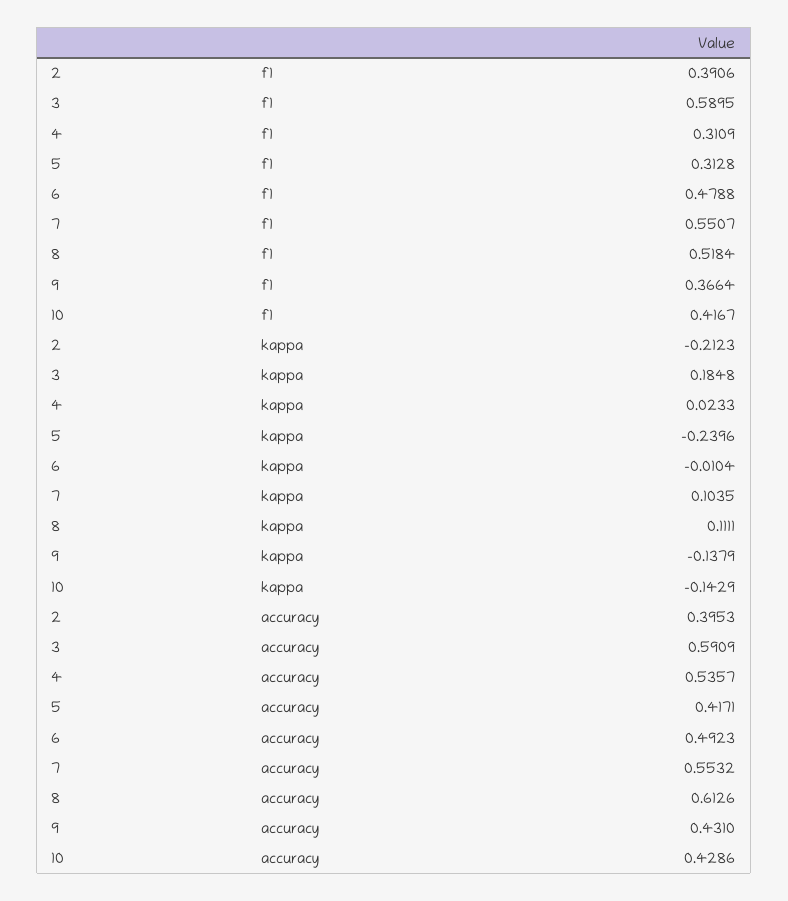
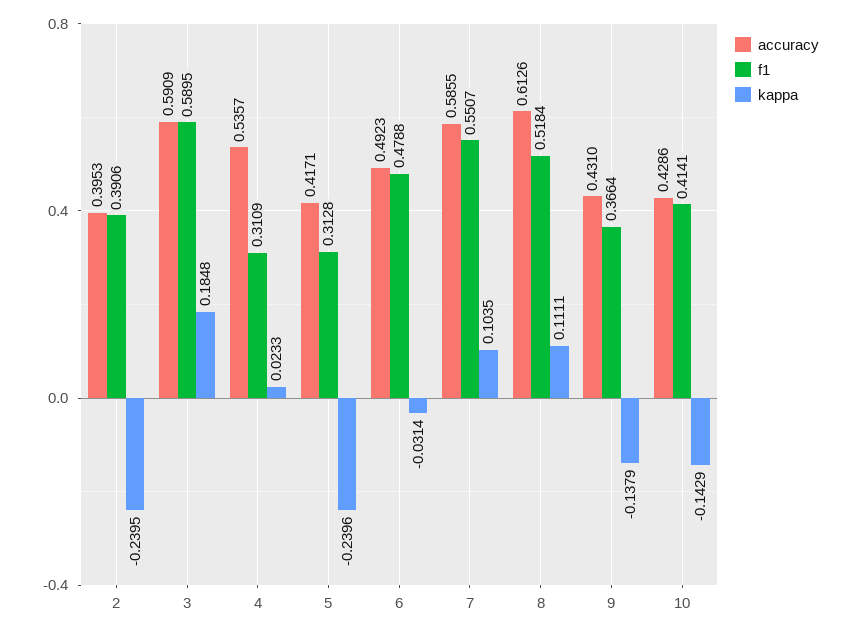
  {
    "f1": {
      "2": 0.3906,
      "3": 0.5895,
      "4": 0.3109,
      "5": 0.3128,
      "6": 0.4788,
      "7": 0.5507,
      "8": 0.5184,
      "9": 0.3664,
-     "10": 0.4167
+     "10": 0.4141
    },
    "kappa": {
-     "2": -0.2123,
+     "2": -0.2395,
      "3": 0.1848,
      "4": 0.0233,
      "5": -0.2396,
-     "6": -0.0104,
+     "6": -0.0314,
      "7": 0.1035,
      "8": 0.1111,
      "9": -0.1379,
      "10": -0.1429
    },
    "accuracy": {
      "2": 0.3953,
      "3": 0.5909,
      "4": 0.5357,
      "5": 0.4171,
      "6": 0.4923,
-     "7": 0.5532,
+     "7": 0.5855,
      "8": 0.6126,
      "9": 0.431,
      "10": 0.4286
    }
  }

